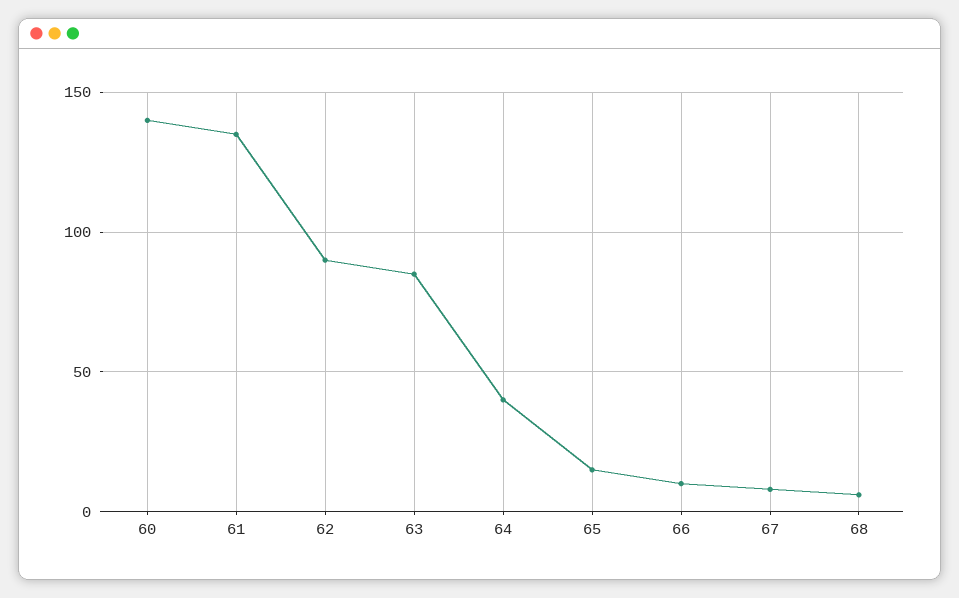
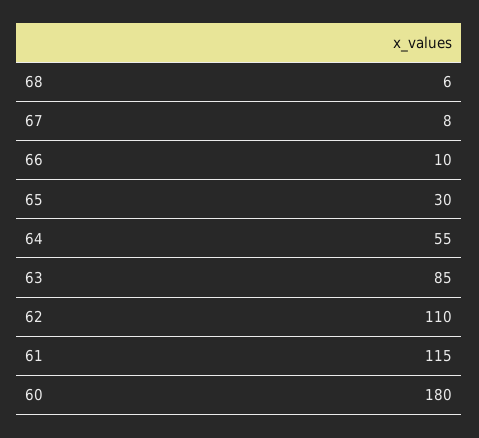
  {
-   "60": 140,
+   "60": 180,
-   "61": 135,
+   "61": 115,
-   "62": 90,
+   "62": 110,
    "63": 85,
-   "64": 40,
+   "64": 55,
-   "65": 15,
+   "65": 30,
    "66": 10,
    "67": 8,
    "68": 6
  }

